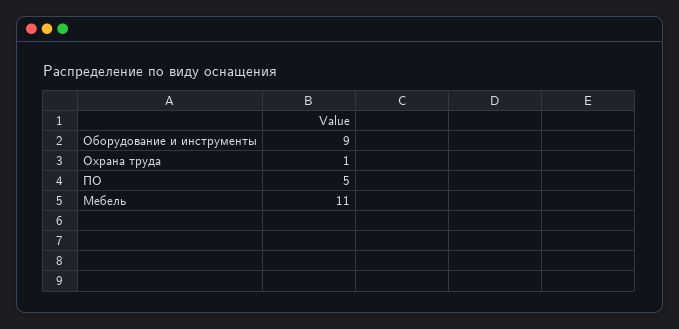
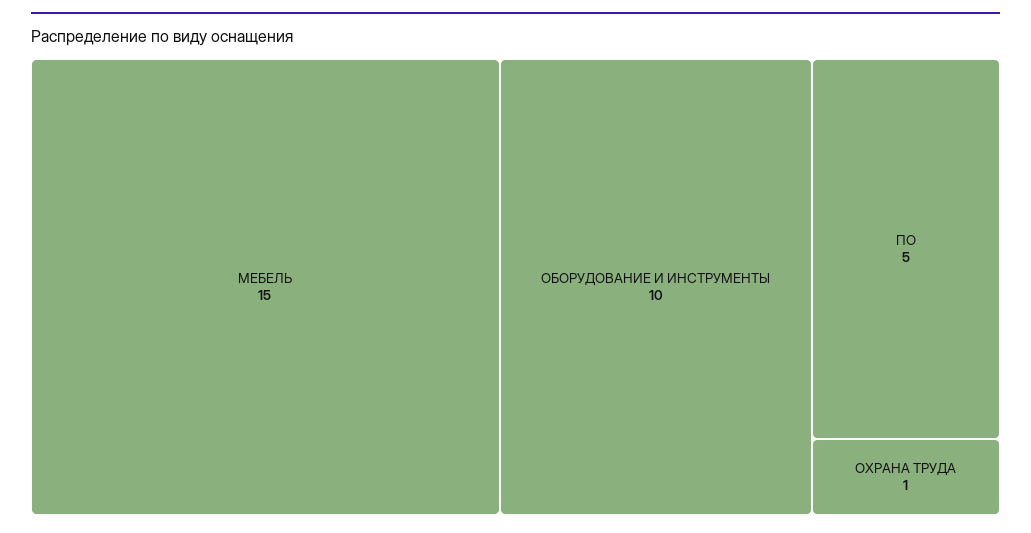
  {
-   "Оборудование и инструменты": 9,
+   "Оборудование и инструменты": 10,
    "Охрана труда": 1,
    "ПО": 5,
-   "Мебель": 11
+   "Мебель": 15
  }

